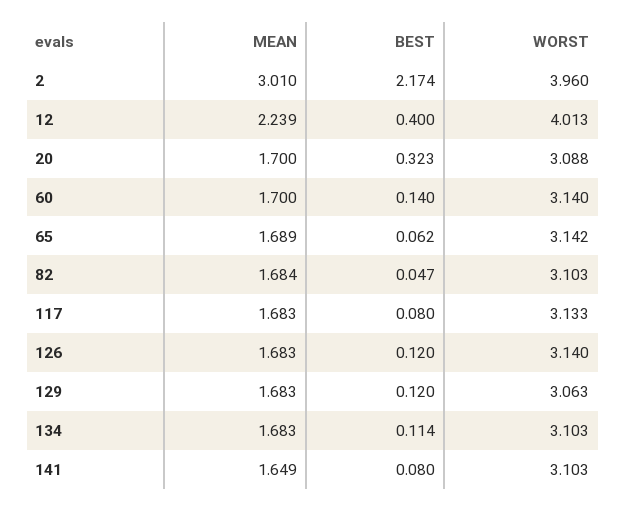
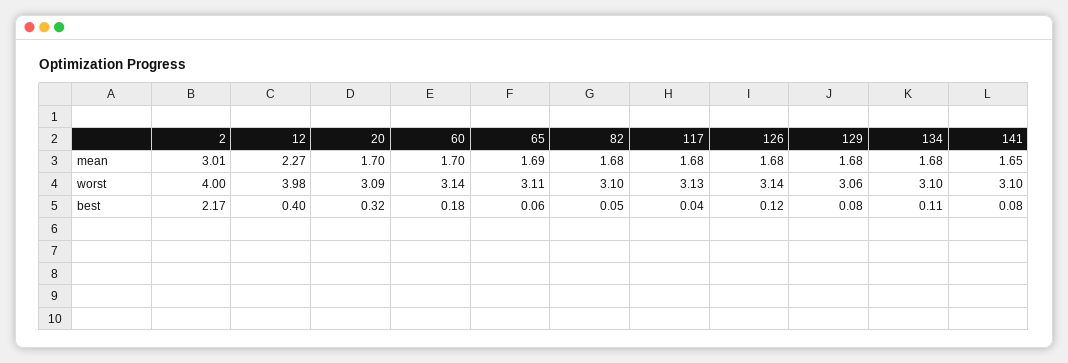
  {
    "MEAN": {
      "2": 3.01,
-     "12": 2.239,
+     "12": 2.27,
      "20": 1.7,
      "60": 1.7,
      "65": 1.689,
      "82": 1.684,
      "117": 1.683,
      "126": 1.683,
      "129": 1.683,
      "134": 1.683,
      "141": 1.649
    },
    "BEST": {
      "2": 2.174,
      "12": 0.4,
      "20": 0.323,
-     "60": 0.14,
+     "60": 0.18,
      "65": 0.062,
      "82": 0.047,
-     "117": 0.08,
+     "117": 0.04,
      "126": 0.12,
-     "129": 0.12,
+     "129": 0.08,
      "134": 0.114,
      "141": 0.08
    },
    "WORST": {
-     "2": 3.96,
+     "2": 4,
-     "12": 4.013,
+     "12": 3.98,
      "20": 3.088,
      "60": 3.14,
-     "65": 3.142,
+     "65": 3.11,
      "82": 3.103,
      "117": 3.133,
      "126": 3.14,
      "129": 3.063,
      "134": 3.103,
      "141": 3.103
    }
  }

